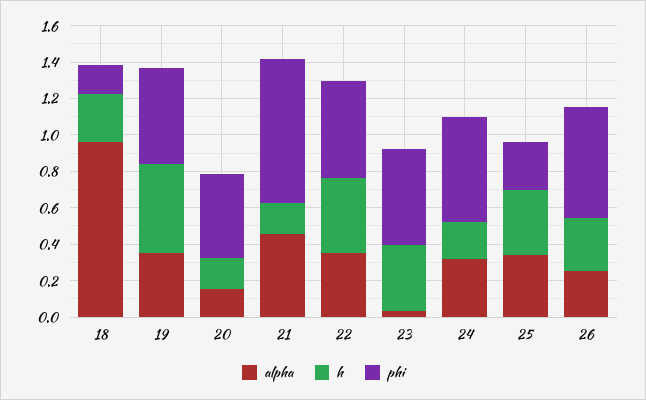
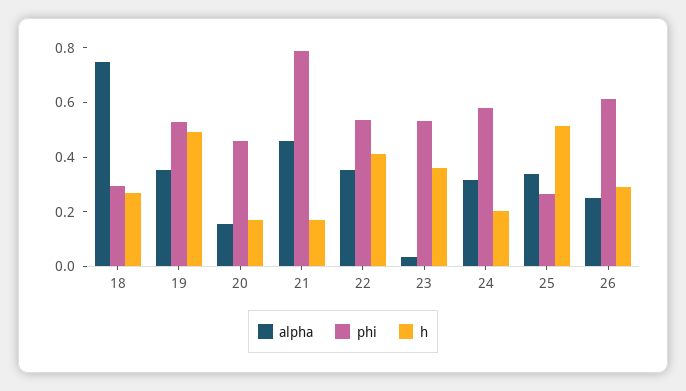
  {
    "alpha": {
-     "18": 0.95,
+     "18": 0.75,
      "19": 0.35,
      "20": 0.15,
      "21": 0.45,
      "22": 0.35,
      "23": 0.05,
      "24": 0.3,
      "25": 0.35,
      "26": 0.25
    },
    "h": {
      "18": 0.25,
      "19": 0.5,
      "20": 0.15,
      "21": 0.15,
      "22": 0.4,
      "23": 0.35,
      "24": 0.2,
-     "25": 0.35,
+     "25": 0.5,
      "26": 0.3
    },
    "phi": {
-     "18": 0.15,
+     "18": 0.3,
      "19": 0.55,
      "20": 0.45,
      "21": 0.8,
      "22": 0.55,
      "23": 0.55,
      "24": 0.6,
      "25": 0.25,
      "26": 0.6
    }
  }

